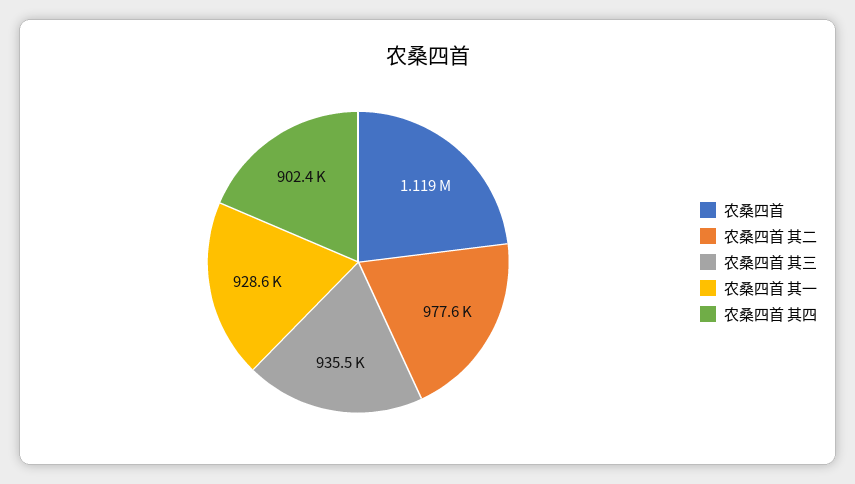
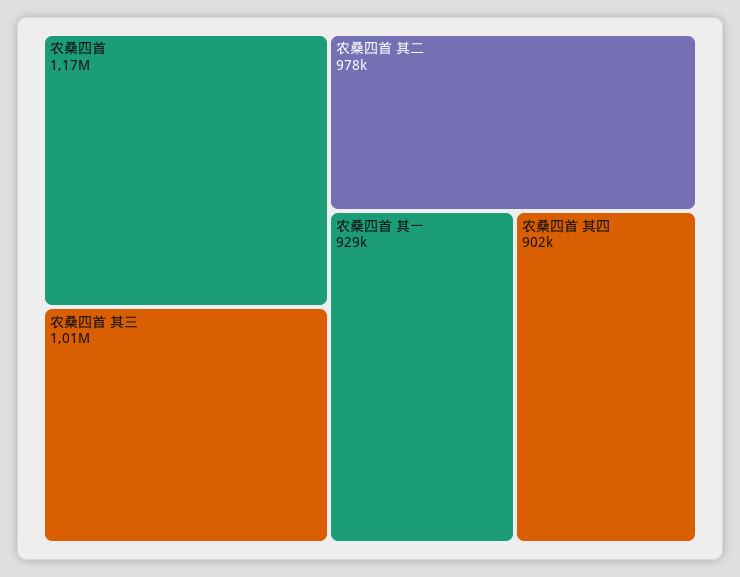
  {
-   "农桑四首": 1119000,
+   "农桑四首": 1170000,
    "农桑四首 其二": 977600,
-   "农桑四首 其三": 935500,
+   "农桑四首 其三": 1010000,
    "农桑四首 其一": 928600,
    "农桑四首 其四": 902400
  }

